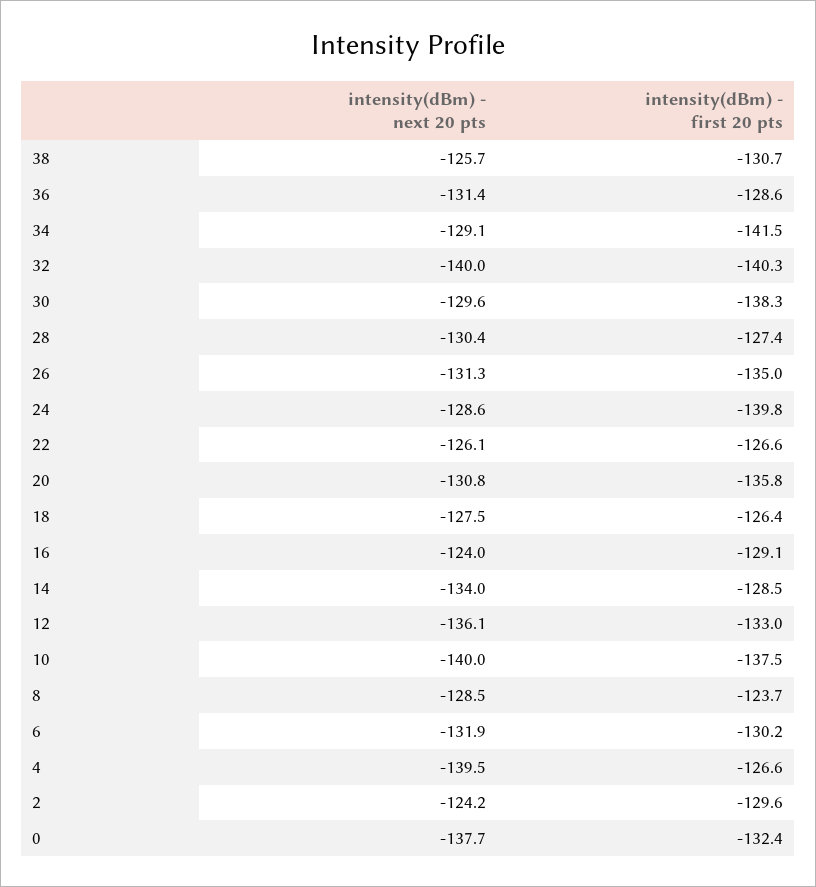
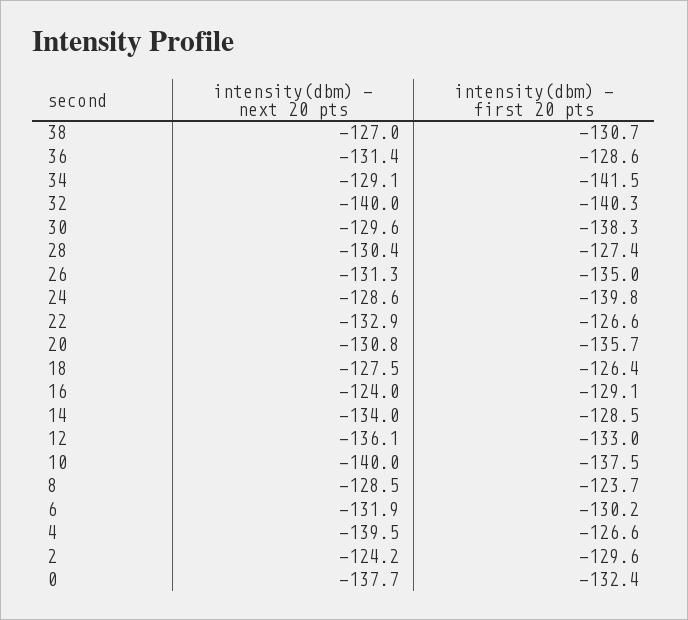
  {
    "intensity(dBm) - next 20 pts": {
-     "38": -125.7,
+     "38": -127,
      "36": -131.4,
      "34": -129.1,
      "32": -140,
      "30": -129.6,
      "28": -130.4,
      "26": -131.3,
      "24": -128.6,
-     "22": -126.1,
+     "22": -132.9,
      "20": -130.8,
      "18": -127.5,
      "16": -124,
      "14": -134,
      "12": -136.1,
      "10": -140,
      "8": -128.5,
      "6": -131.9,
      "4": -139.5,
      "2": -124.2,
      "0": -137.7
    },
    "intensity(dBm) - first 20 pts": {
      "38": -130.7,
      "36": -128.6,
      "34": -141.5,
      "32": -140.3,
      "30": -138.3,
      "28": -127.4,
      "26": -135,
      "24": -139.8,
      "22": -126.6,
-     "20": -135.8,
+     "20": -135.7,
      "18": -126.4,
      "16": -129.1,
      "14": -128.5,
      "12": -133,
      "10": -137.5,
      "8": -123.7,
      "6": -130.2,
      "4": -126.6,
      "2": -129.6,
      "0": -132.4
    }
  }

